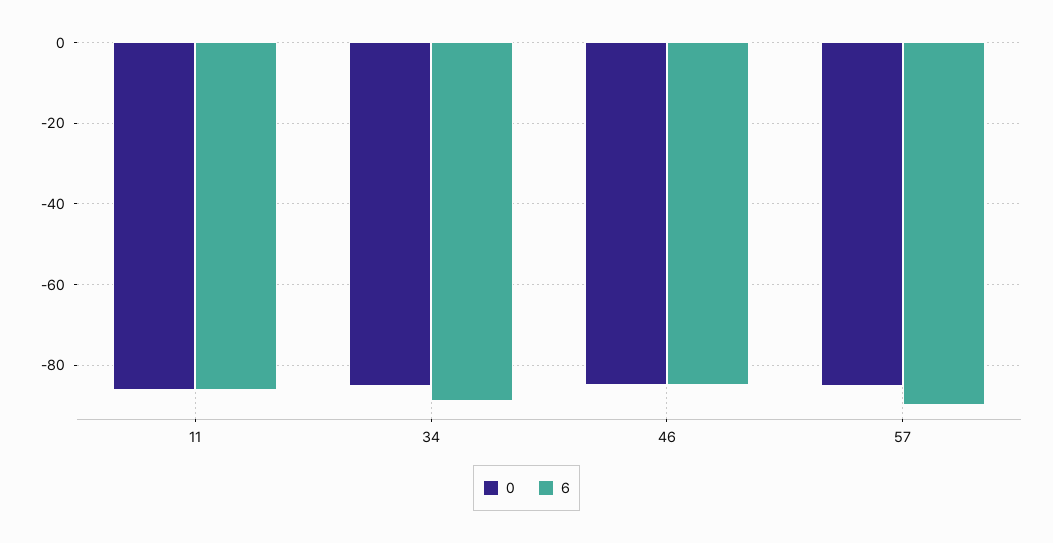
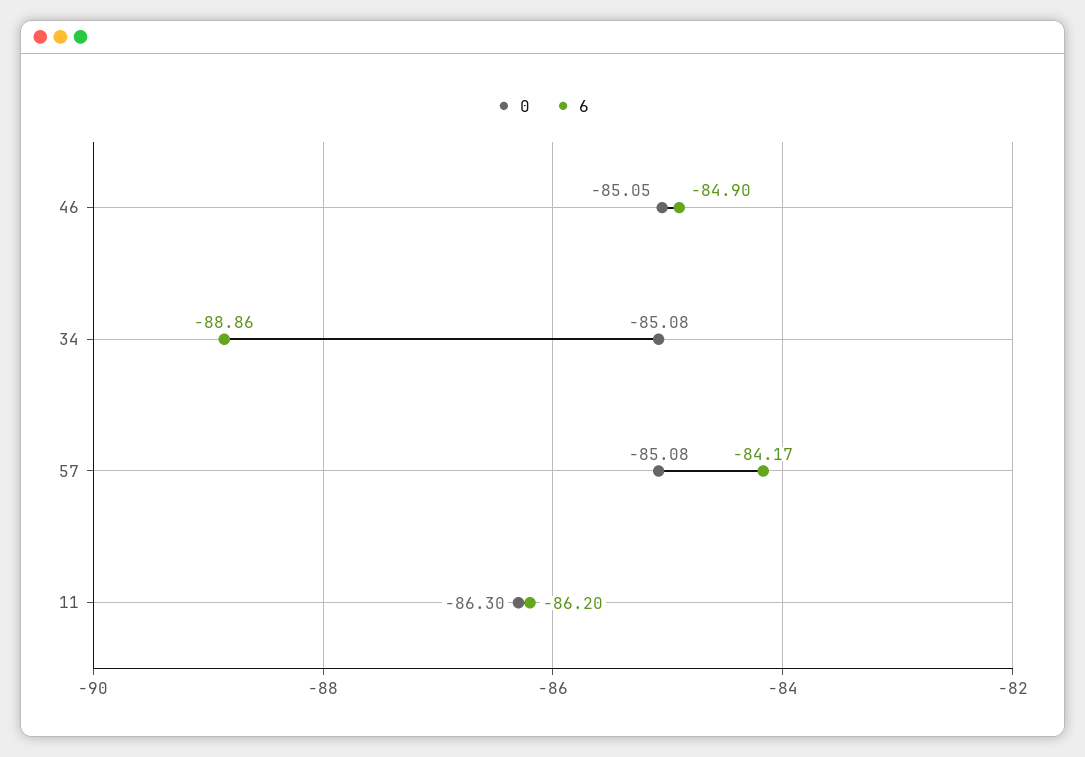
  {
    "0": {
      "11": -86.3,
      "34": -85.08,
      "46": -85.05,
      "57": -85.08
    },
    "6": {
      "11": -86.2,
      "34": -88.86,
      "46": -84.9,
-     "57": -90
+     "57": -84.17
    }
  }

